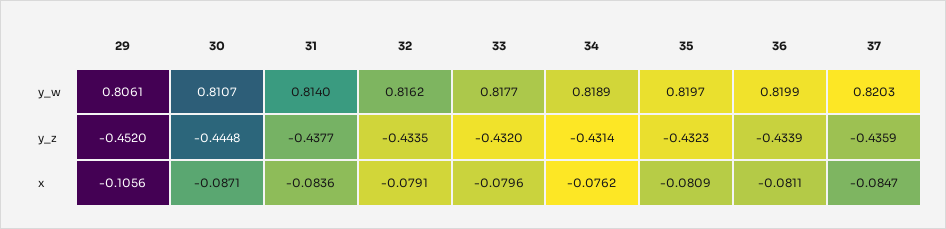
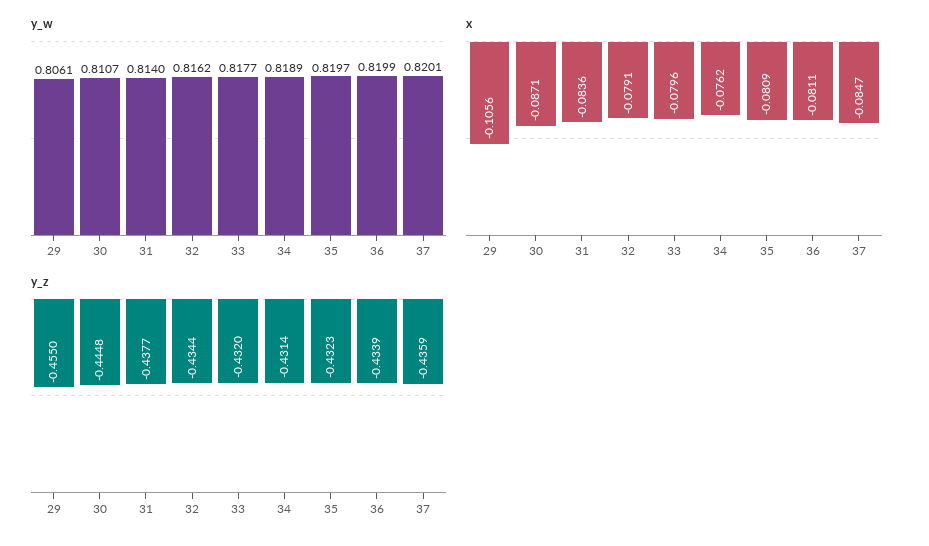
  {
    "y_w": {
      "29": 0.8061,
      "30": 0.8107,
      "31": 0.814,
      "32": 0.8162,
      "33": 0.8177,
      "34": 0.8189,
      "35": 0.8197,
      "36": 0.8199,
-     "37": 0.8203
+     "37": 0.8201
    },
    "y_z": {
-     "29": -0.452,
+     "29": -0.455,
      "30": -0.4448,
      "31": -0.4377,
-     "32": -0.4335,
+     "32": -0.4344,
      "33": -0.432,
      "34": -0.4314,
      "35": -0.4323,
      "36": -0.4339,
      "37": -0.4359
    },
    "x": {
      "29": -0.1056,
      "30": -0.0871,
      "31": -0.0836,
      "32": -0.0791,
      "33": -0.0796,
      "34": -0.0762,
      "35": -0.0809,
      "36": -0.0811,
      "37": -0.0847
    }
  }

